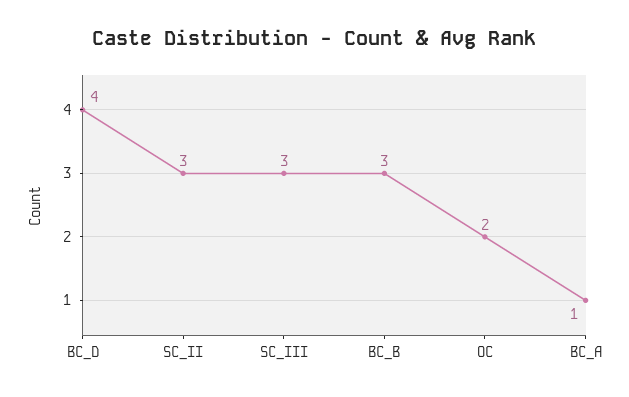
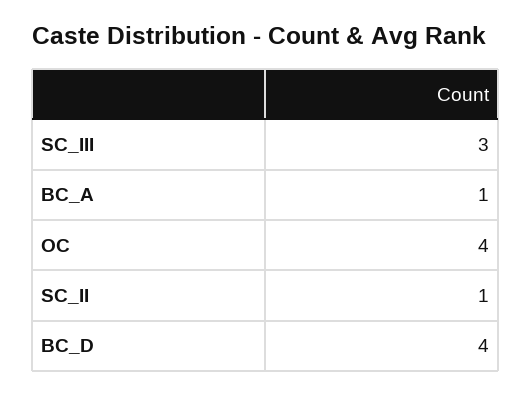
  {
    "BC_D": 4,
-   "SC_II": 3,
+   "SC_II": 1,
    "SC_III": 3,
-   "BC_B": 3,
-   "OC": 2,
+   "OC": 4,
    "BC_A": 1
  }

